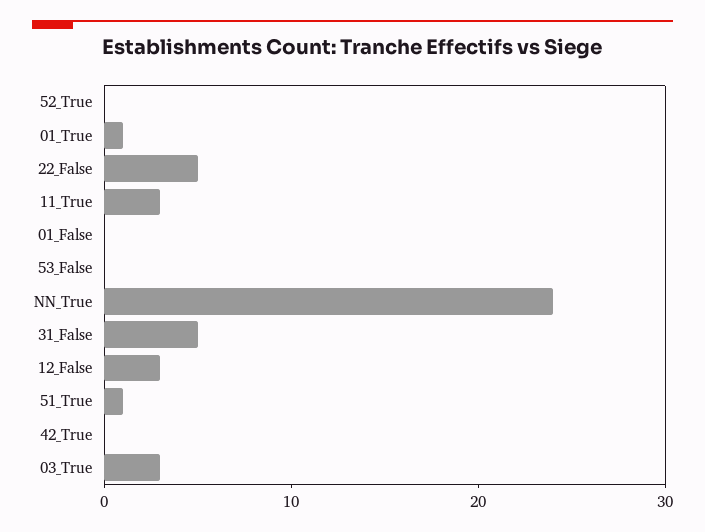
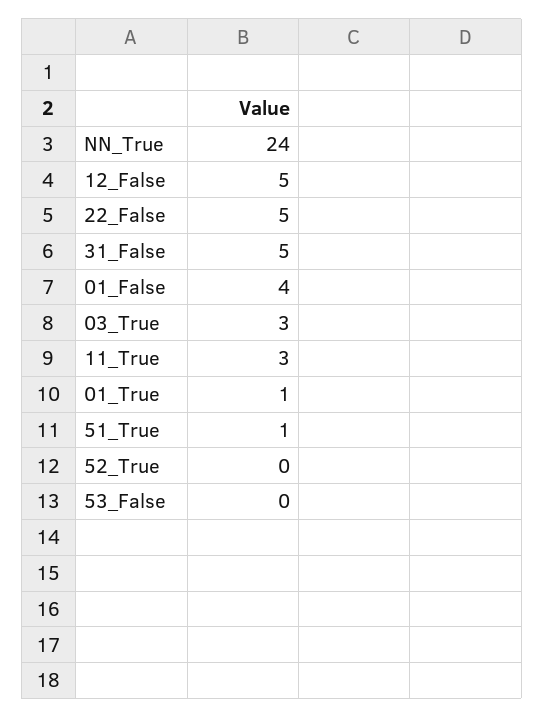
  {
    "52_True": 0,
    "01_True": 1,
    "22_False": 5,
    "11_True": 3,
-   "01_False": 0,
+   "01_False": 4,
    "53_False": 0,
    "NN_True": 24,
    "31_False": 5,
-   "12_False": 3,
+   "12_False": 5,
    "51_True": 1,
-   "42_True": 0,
    "03_True": 3
  }

